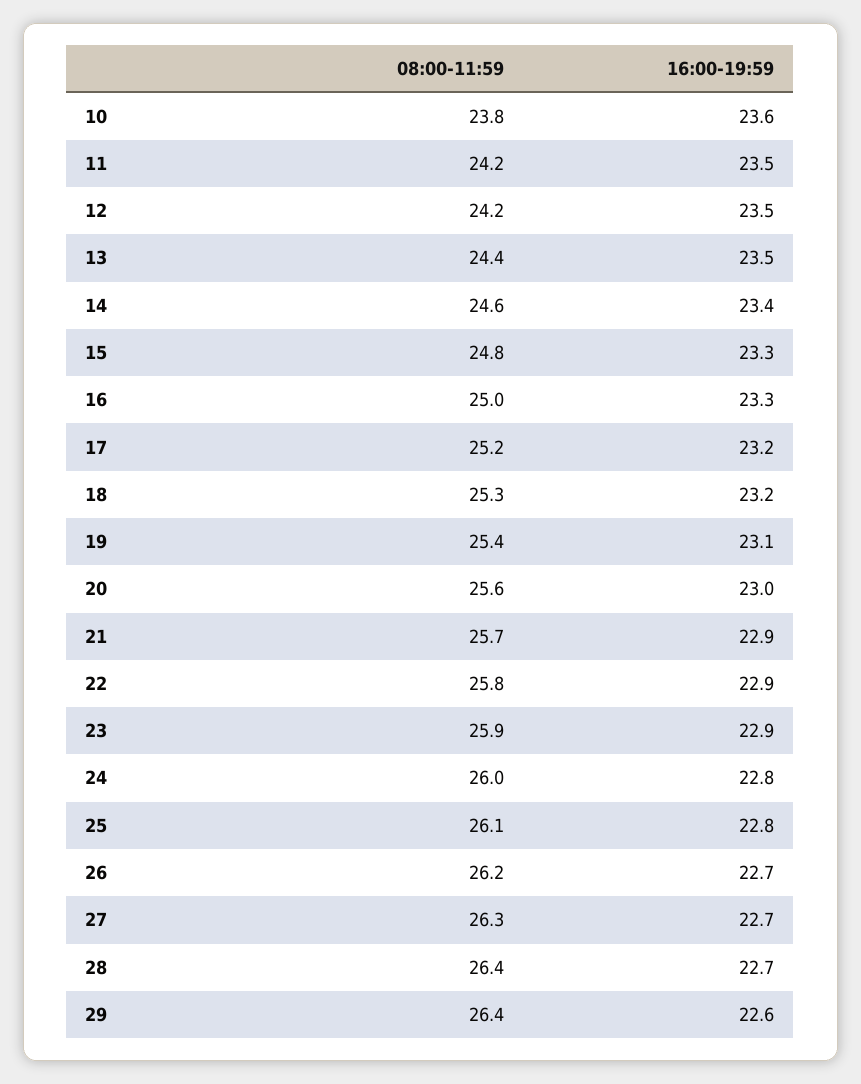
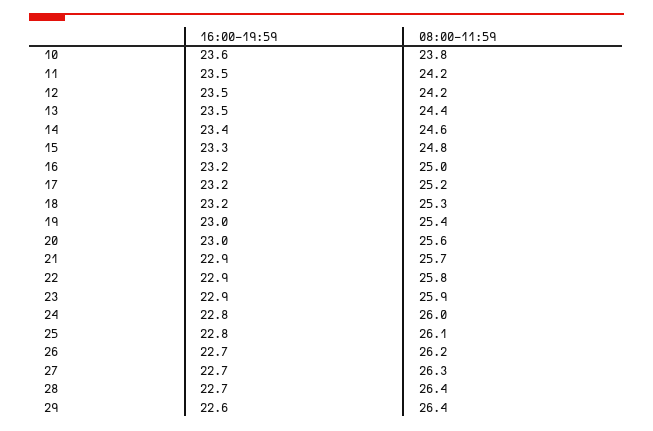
  {
    "08:00-11:59": {
      "10": 23.8,
      "11": 24.2,
      "12": 24.2,
      "13": 24.4,
      "14": 24.6,
      "15": 24.8,
      "16": 25,
      "17": 25.2,
      "18": 25.3,
      "19": 25.4,
      "20": 25.6,
      "21": 25.7,
      "22": 25.8,
      "23": 25.9,
      "24": 26,
      "25": 26.1,
      "26": 26.2,
      "27": 26.3,
      "28": 26.4,
      "29": 26.4
    },
    "16:00-19:59": {
      "10": 23.6,
      "11": 23.5,
      "12": 23.5,
      "13": 23.5,
      "14": 23.4,
      "15": 23.3,
-     "16": 23.3,
+     "16": 23.2,
      "17": 23.2,
      "18": 23.2,
-     "19": 23.1,
+     "19": 23,
      "20": 23,
      "21": 22.9,
      "22": 22.9,
      "23": 22.9,
      "24": 22.8,
      "25": 22.8,
      "26": 22.7,
      "27": 22.7,
      "28": 22.7,
      "29": 22.6
    }
  }

